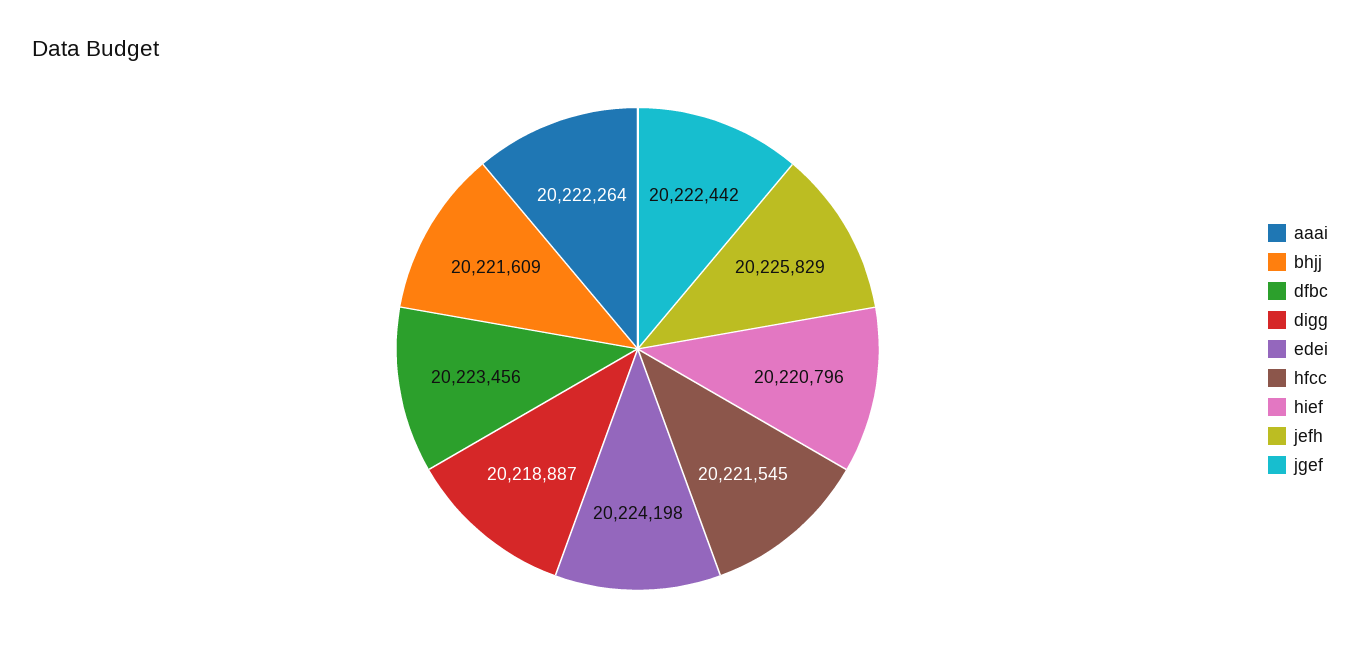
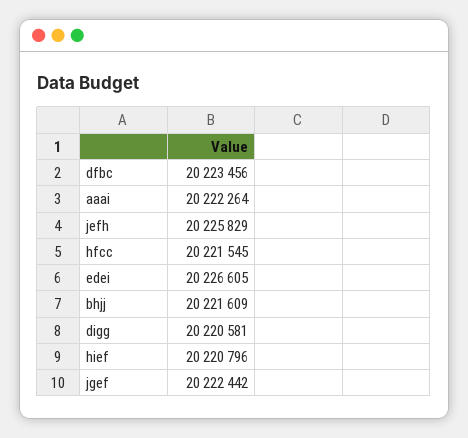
  {
    "aaai": 20222264,
    "bhjj": 20221609,
    "dfbc": 20223456,
-   "digg": 20218887,
+   "digg": 20220581,
-   "edei": 20224198,
+   "edei": 20226605,
    "hfcc": 20221545,
    "hief": 20220796,
    "jefh": 20225829,
    "jgef": 20222442
  }

